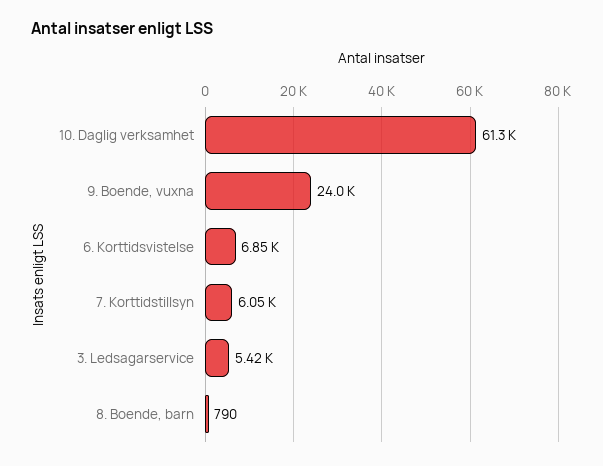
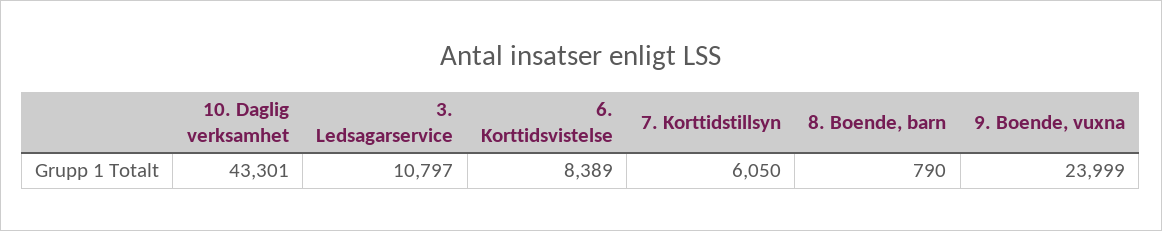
  {
-   "10. Daglig verksamhet": 61300,
+   "10. Daglig verksamhet": 43301,
    "9. Boende, vuxna": 23999,
-   "6. Korttidsvistelse": 6850,
+   "6. Korttidsvistelse": 8389,
    "7. Korttidstillsyn": 6050,
-   "3. Ledsagarservice": 5420,
+   "3. Ledsagarservice": 10797,
    "8. Boende, barn": 790
  }

